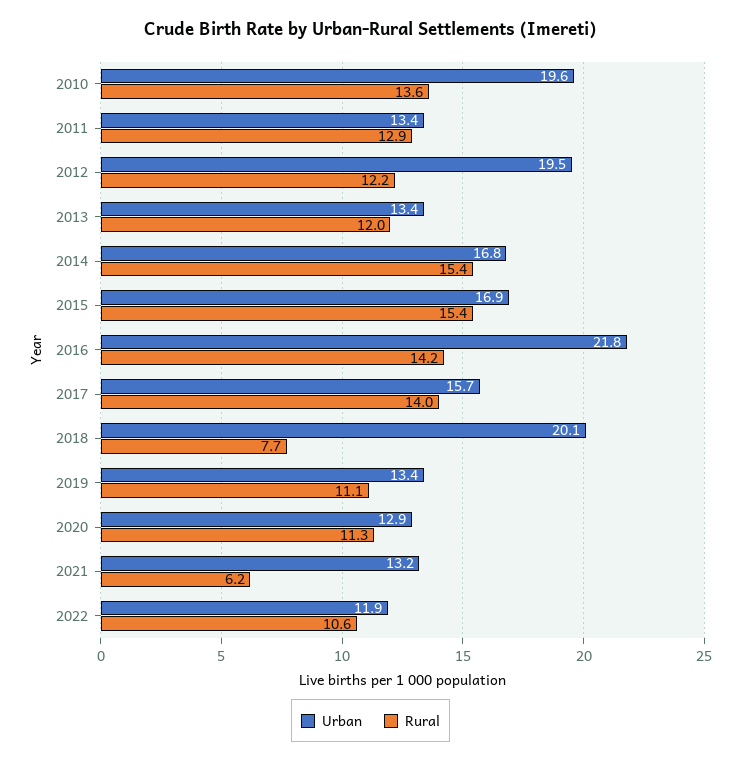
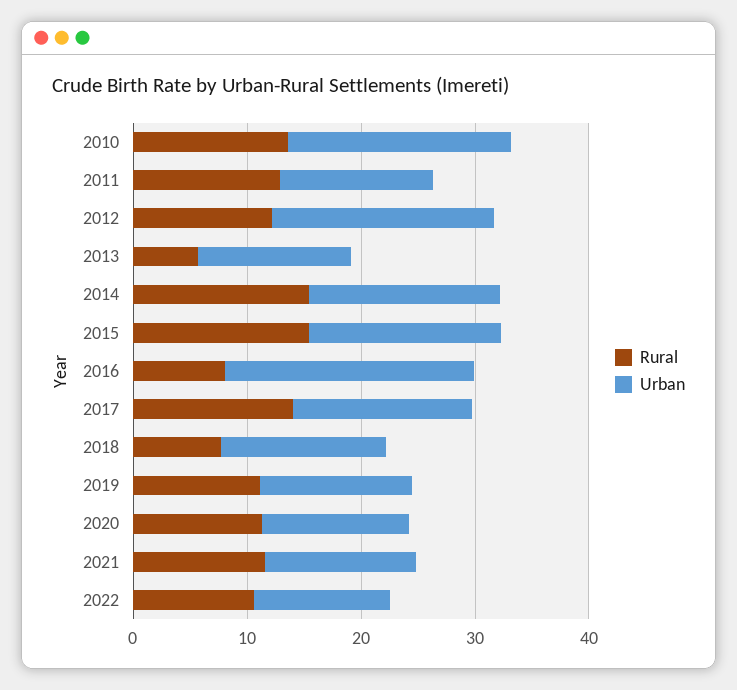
  {
    "Urban": {
      "2010": 19.6,
      "2011": 13.4,
      "2012": 19.5,
      "2013": 13.4,
      "2014": 16.8,
      "2015": 16.9,
      "2016": 21.8,
      "2017": 15.7,
-     "2018": 20.1,
+     "2018": 14,
      "2019": 13.4,
      "2020": 12.9,
      "2021": 13.2,
      "2022": 11.9
    },
    "Rural": {
      "2010": 13.6,
      "2011": 12.9,
      "2012": 12.2,
-     "2013": 12,
+     "2013": 6,
      "2014": 15.4,
      "2015": 15.4,
-     "2016": 14.2,
+     "2016": 8,
      "2017": 14,
      "2018": 7.7,
      "2019": 11.1,
      "2020": 11.3,
-     "2021": 6.2,
+     "2021": 12,
      "2022": 10.6
    }
  }

